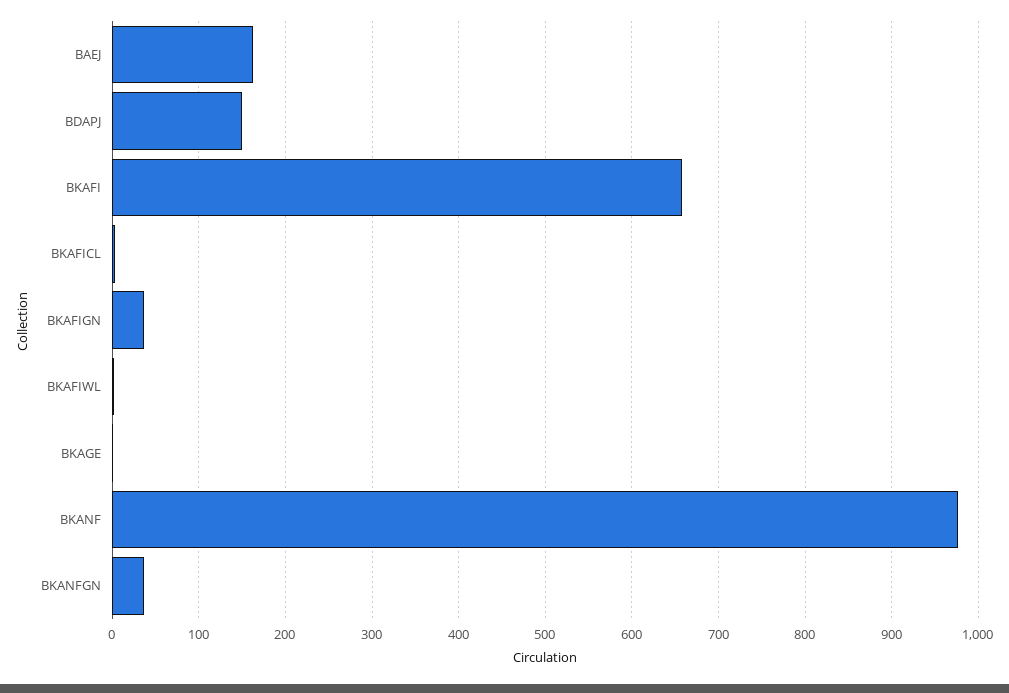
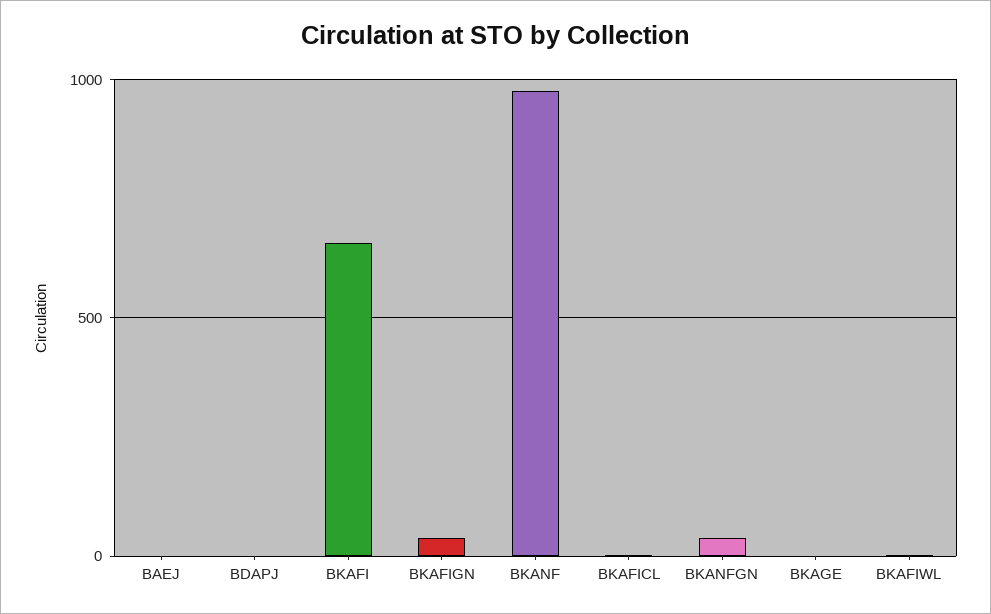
  {
-   "BAEJ": 160,
+   "BAEJ": 0,
-   "BDAPJ": 150,
+   "BDAPJ": 0,
    "BKAFI": 660,
    "BKAFICL": 0,
    "BKAFIGN": 40,
    "BKAFIWL": 0,
    "BKAGE": 0,
    "BKANF": 980,
    "BKANFGN": 40
  }

